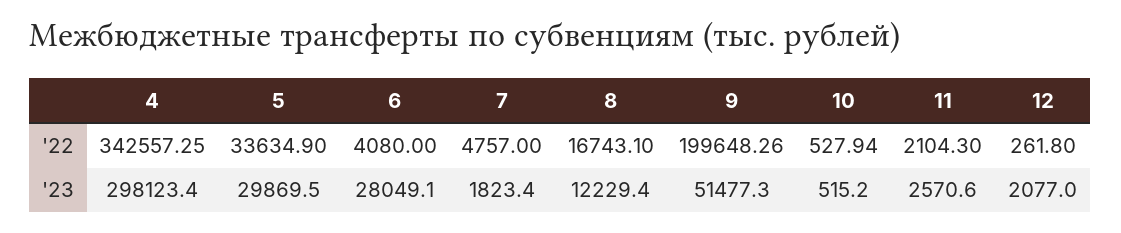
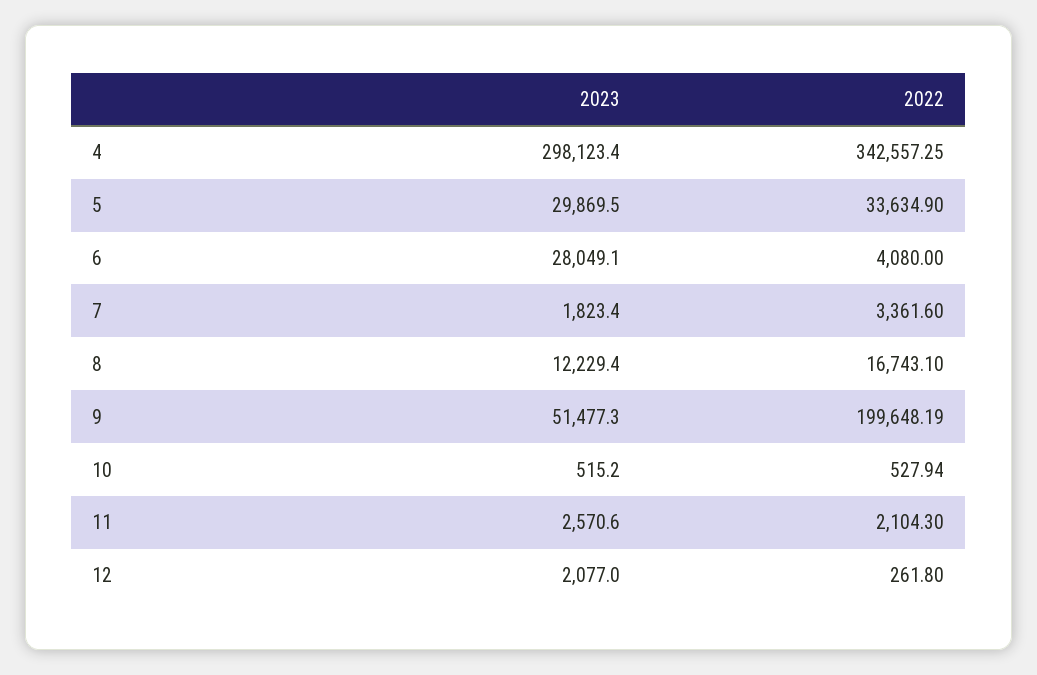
  {
    "4": {
      "'22": 342557.25,
      "'23": 298123.4
    },
    "5": {
      "'22": 33634.9,
      "'23": 29869.5
    },
    "6": {
      "'22": 4080,
      "'23": 28049.1
    },
    "7": {
-     "'22": 4757,
+     "'22": 3361.6,
      "'23": 1823.4
    },
    "8": {
      "'22": 16743.1,
      "'23": 12229.4
    },
    "9": {
-     "'22": 199648.26,
+     "'22": 199648.19,
      "'23": 51477.3
    },
    "10": {
      "'22": 527.94,
      "'23": 515.2
    },
    "11": {
      "'22": 2104.3,
      "'23": 2570.6
    },
    "12": {
      "'22": 261.8,
      "'23": 2077
    }
  }

